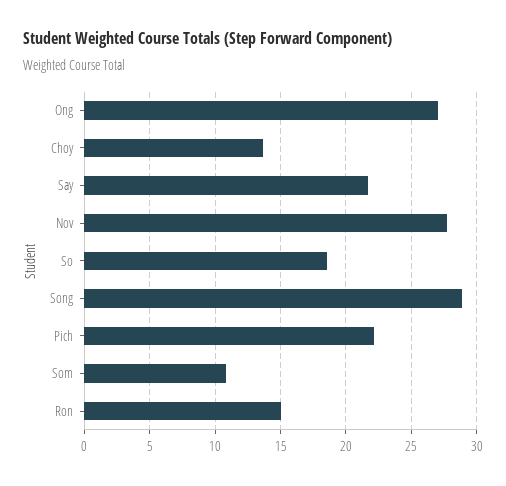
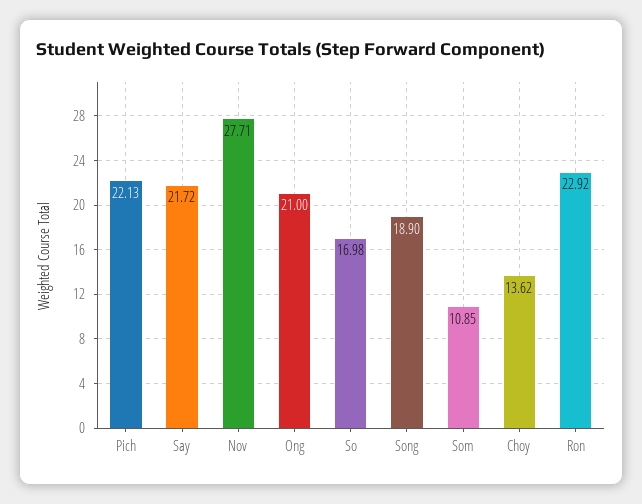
  {
-   "Ong": 27,
+   "Ong": 21,
    "Choy": 13.62,
    "Say": 21.72,
    "Nov": 27.71,
-   "So": 18.5,
+   "So": 16.98,
-   "Song": 29,
+   "Song": 18.9,
    "Pich": 22.13,
    "Som": 10.85,
-   "Ron": 15
+   "Ron": 22.92
  }

